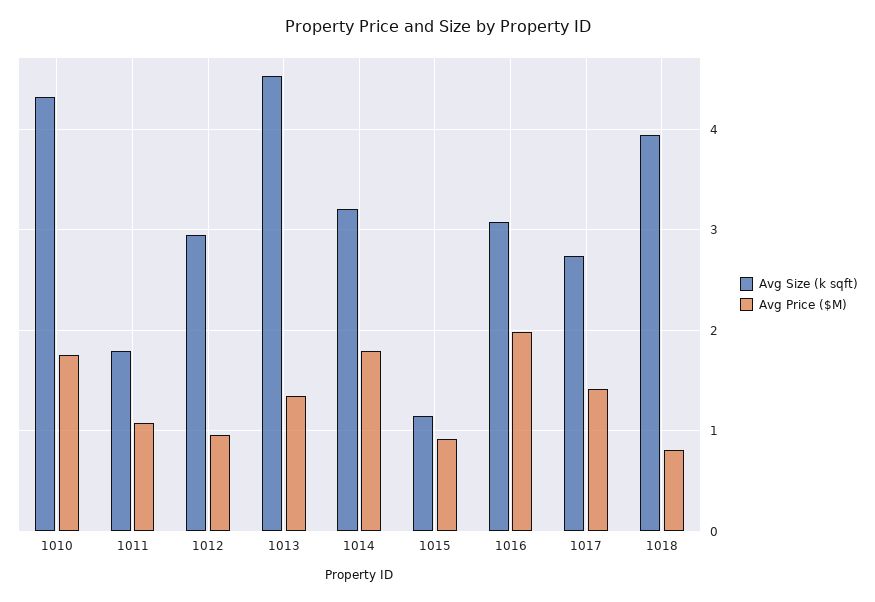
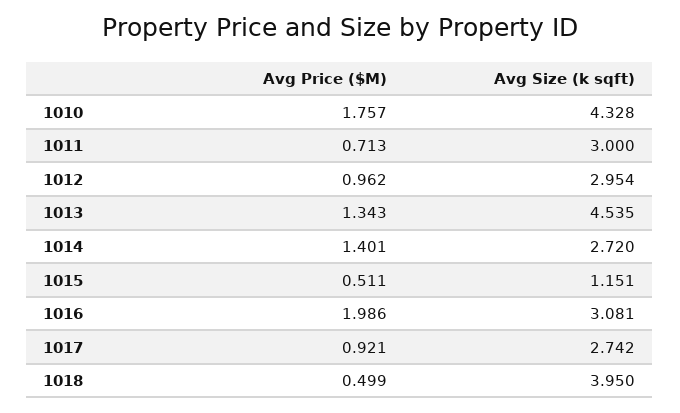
  {
    "Avg Size (k sqft)": {
      "1010": 4.328,
-     "1011": 1.8,
+     "1011": 3,
      "1012": 2.954,
      "1013": 4.535,
-     "1014": 3.2,
+     "1014": 2.72,
      "1015": 1.151,
      "1016": 3.081,
      "1017": 2.742,
      "1018": 3.95
    },
    "Avg Price ($M)": {
      "1010": 1.757,
-     "1011": 1.1,
+     "1011": 0.713,
      "1012": 0.962,
      "1013": 1.343,
-     "1014": 1.8,
+     "1014": 1.401,
-     "1015": 0.9,
+     "1015": 0.511,
      "1016": 1.986,
-     "1017": 1.4,
+     "1017": 0.921,
-     "1018": 0.8
+     "1018": 0.499
    }
  }

